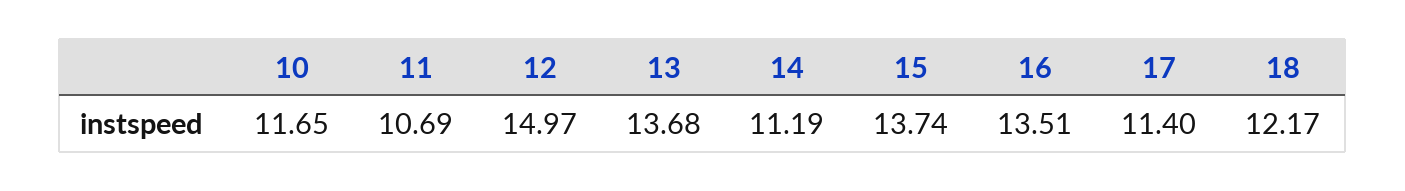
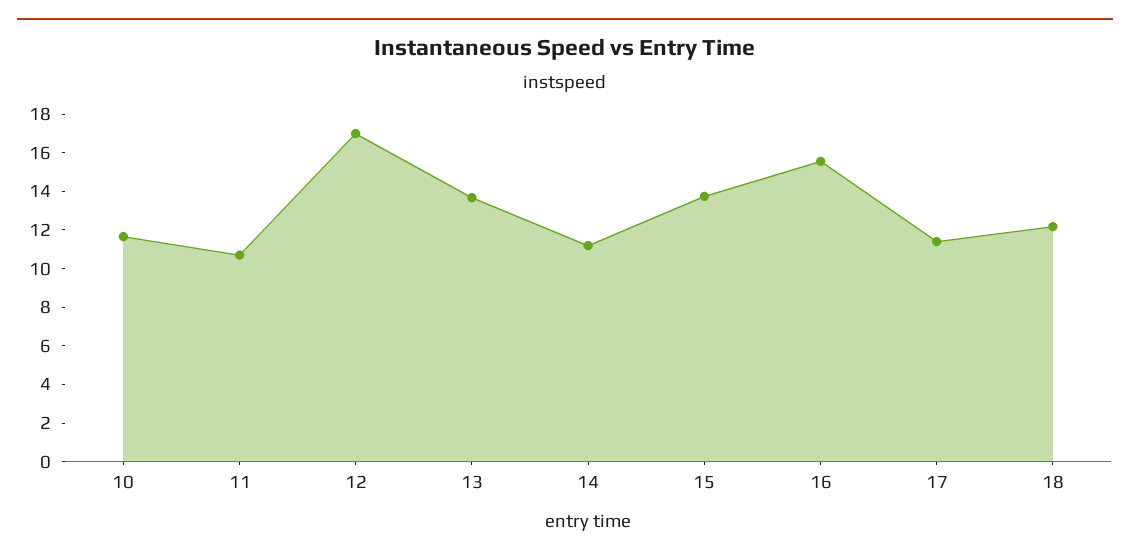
  {
    "10": 11.65,
    "11": 10.69,
-   "12": 14.97,
+   "12": 17,
    "13": 13.68,
    "14": 11.19,
    "15": 13.74,
-   "16": 13.51,
+   "16": 15.5,
    "17": 11.4,
    "18": 12.17
  }

